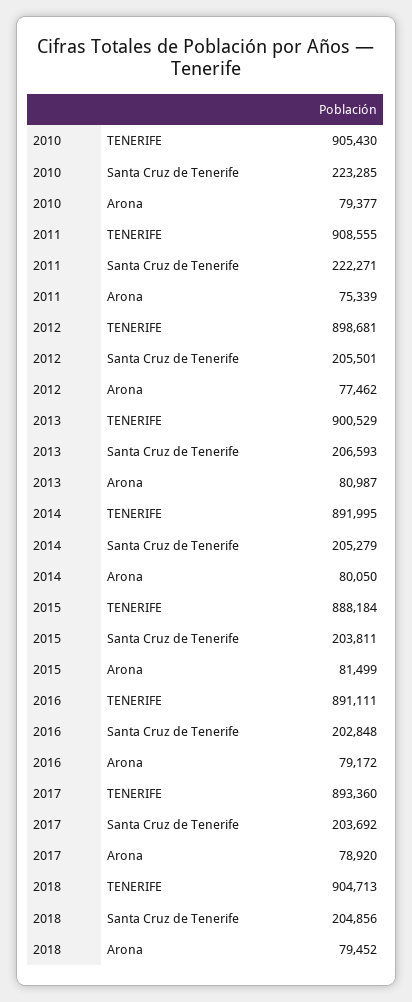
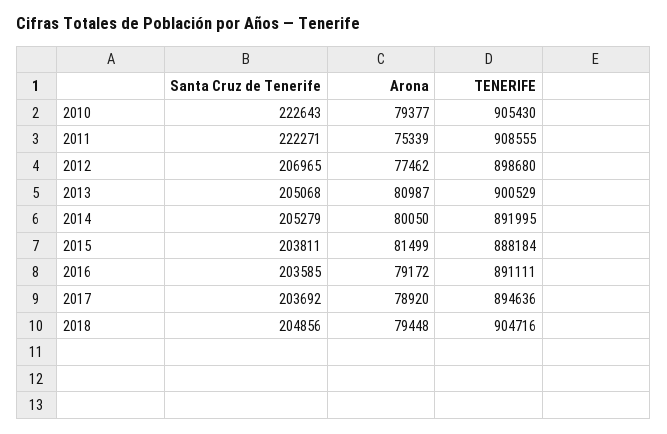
  {
    "2010": {
      "TENERIFE": 905430,
-     "Santa Cruz de Tenerife": 223285,
+     "Santa Cruz de Tenerife": 222643,
      "Arona": 79377
    },
    "2011": {
      "TENERIFE": 908555,
      "Santa Cruz de Tenerife": 222271,
      "Arona": 75339
    },
    "2012": {
-     "TENERIFE": 898681,
+     "TENERIFE": 898680,
-     "Santa Cruz de Tenerife": 205501,
+     "Santa Cruz de Tenerife": 206965,
      "Arona": 77462
    },
    "2013": {
      "TENERIFE": 900529,
-     "Santa Cruz de Tenerife": 206593,
+     "Santa Cruz de Tenerife": 205068,
      "Arona": 80987
    },
    "2014": {
      "TENERIFE": 891995,
      "Santa Cruz de Tenerife": 205279,
      "Arona": 80050
    },
    "2015": {
      "TENERIFE": 888184,
      "Santa Cruz de Tenerife": 203811,
      "Arona": 81499
    },
    "2016": {
      "TENERIFE": 891111,
-     "Santa Cruz de Tenerife": 202848,
+     "Santa Cruz de Tenerife": 203585,
      "Arona": 79172
    },
    "2017": {
-     "TENERIFE": 893360,
+     "TENERIFE": 894636,
      "Santa Cruz de Tenerife": 203692,
      "Arona": 78920
    },
    "2018": {
-     "TENERIFE": 904713,
+     "TENERIFE": 904716,
      "Santa Cruz de Tenerife": 204856,
-     "Arona": 79452
+     "Arona": 79448
    }
  }

